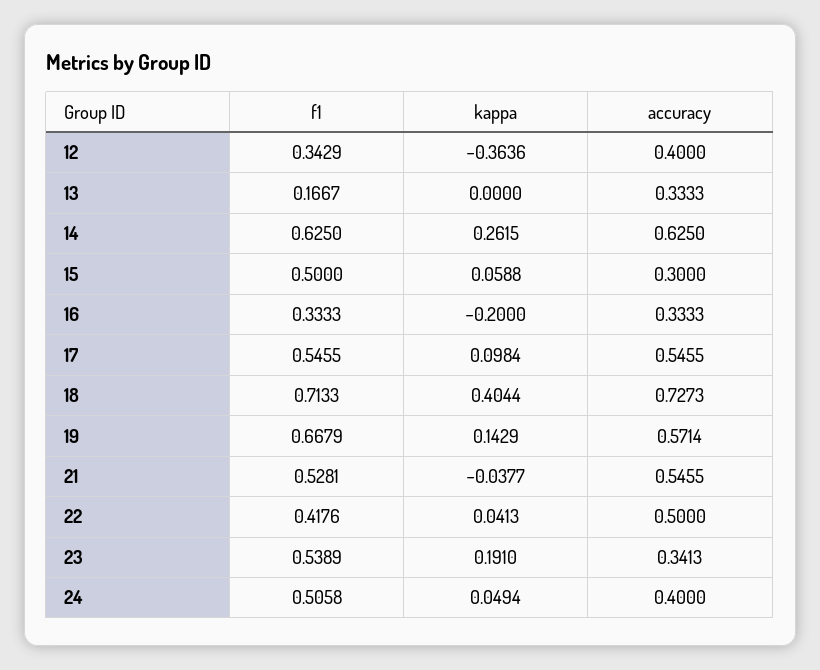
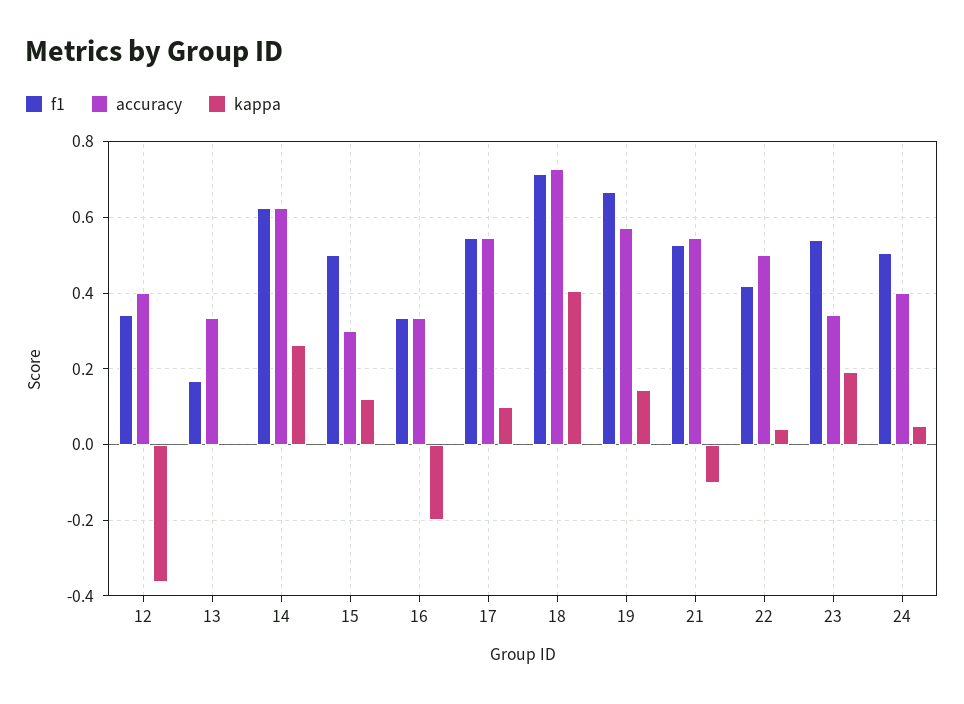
  {
    "f1": {
      "12": 0.3429,
      "13": 0.1667,
      "14": 0.625,
      "15": 0.5,
      "16": 0.3333,
      "17": 0.5455,
      "18": 0.7133,
      "19": 0.6679,
      "21": 0.5281,
      "22": 0.4176,
      "23": 0.5389,
      "24": 0.5058
    },
    "kappa": {
      "12": -0.3636,
      "13": 0,
      "14": 0.2615,
-     "15": 0.0588,
+     "15": 0.12,
      "16": -0.2,
      "17": 0.0984,
      "18": 0.4044,
      "19": 0.1429,
-     "21": -0.0377,
+     "21": -0.1,
      "22": 0.0413,
      "23": 0.191,
      "24": 0.0494
    },
    "accuracy": {
      "12": 0.4,
      "13": 0.3333,
      "14": 0.625,
      "15": 0.3,
      "16": 0.3333,
      "17": 0.5455,
      "18": 0.7273,
      "19": 0.5714,
      "21": 0.5455,
      "22": 0.5,
      "23": 0.3413,
      "24": 0.4
    }
  }

